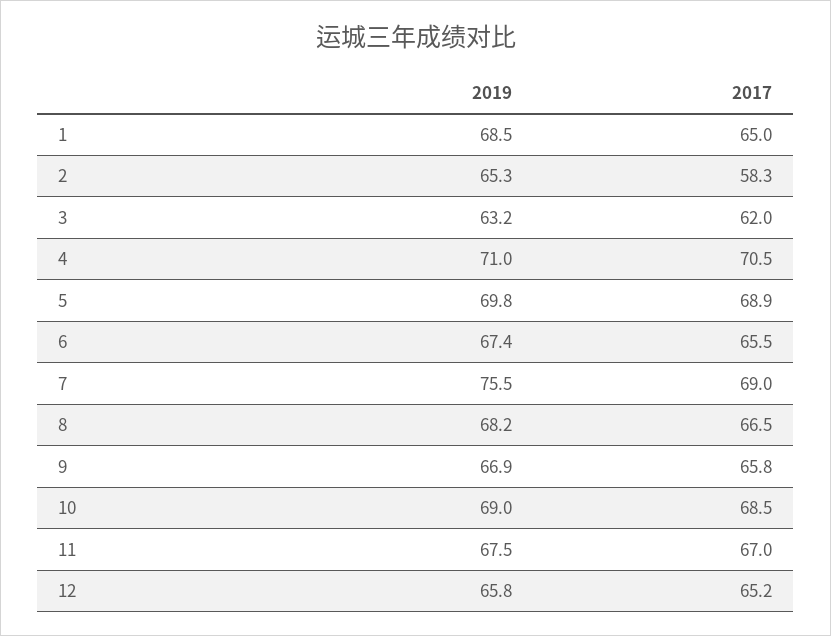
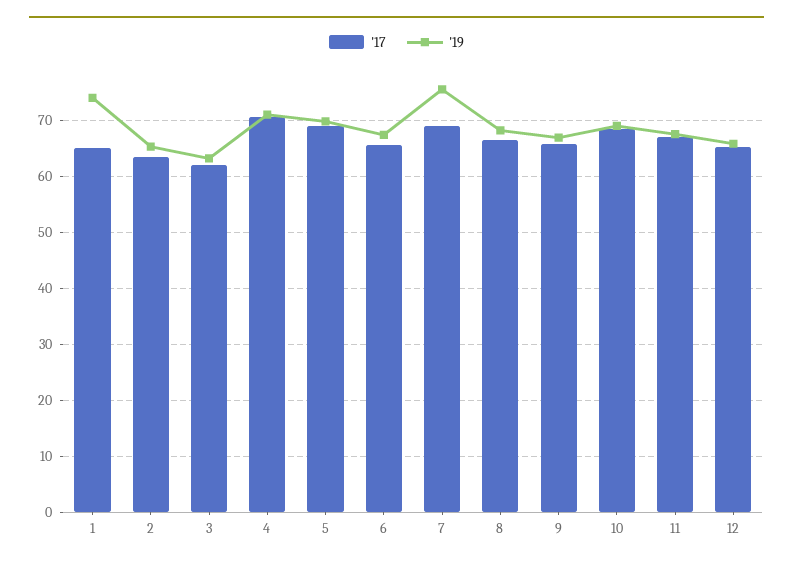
  {
    "2019": {
-     "1": 68.5,
+     "1": 74,
      "2": 65.3,
      "3": 63.2,
      "4": 71,
      "5": 69.8,
      "6": 67.4,
      "7": 75.5,
      "8": 68.2,
      "9": 66.9,
      "10": 69,
      "11": 67.5,
      "12": 65.8
    },
    "2017": {
      "1": 65,
-     "2": 58.3,
+     "2": 64,
      "3": 62,
      "4": 70.5,
      "5": 68.9,
      "6": 65.5,
      "7": 69,
      "8": 66.5,
      "9": 65.8,
      "10": 68.5,
      "11": 67,
      "12": 65.2
    }
  }

